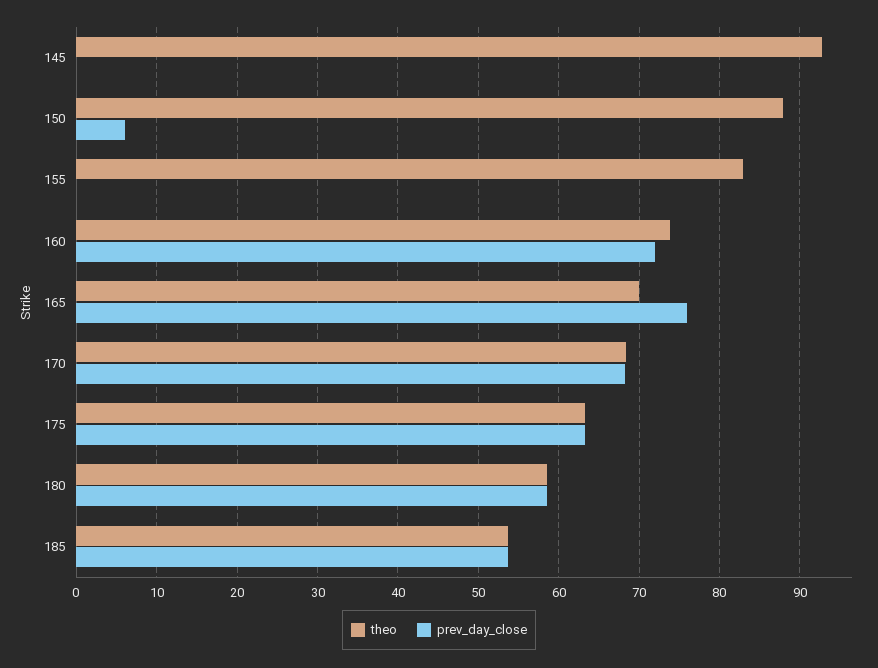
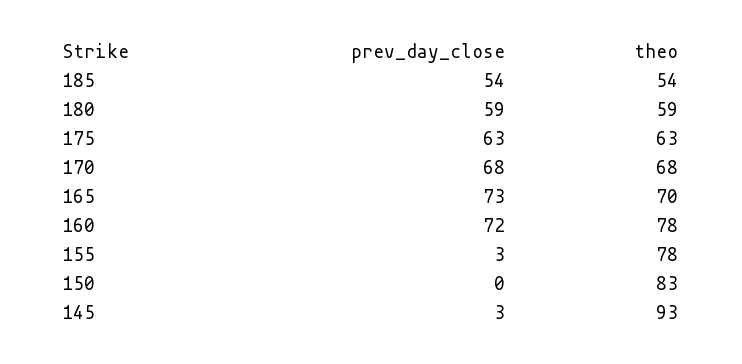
  {
    "theo": {
      "145": 93,
-     "150": 88,
+     "150": 83,
-     "155": 83,
+     "155": 78,
-     "160": 74,
+     "160": 78,
      "165": 70,
      "170": 68,
      "175": 63,
      "180": 59,
      "185": 54
    },
    "prev_day_close": {
-     "145": 0,
+     "145": 3,
-     "150": 6,
+     "150": 0,
-     "155": 0,
+     "155": 3,
      "160": 72,
-     "165": 76,
+     "165": 73,
      "170": 68,
      "175": 63,
      "180": 59,
      "185": 54
    }
  }

